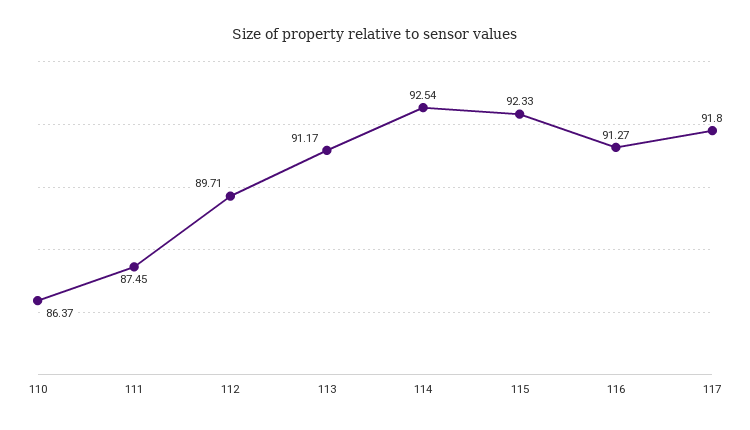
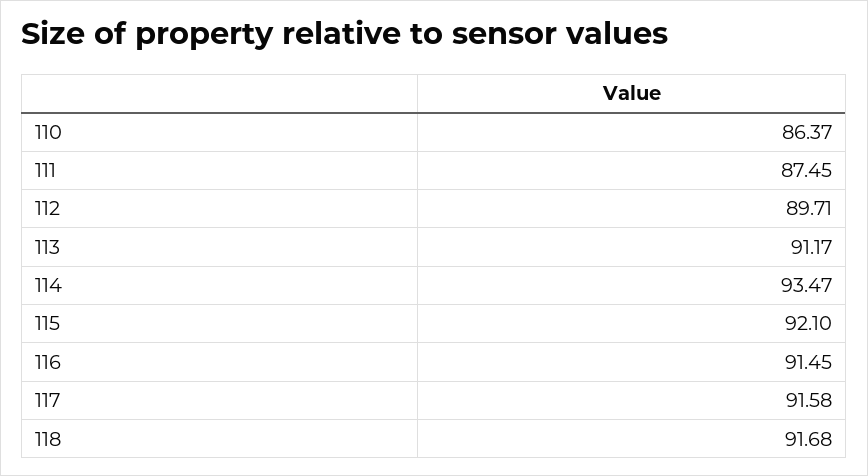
  {
    "110": 86.37,
    "111": 87.45,
    "112": 89.71,
    "113": 91.17,
-   "114": 92.54,
+   "114": 93.47,
-   "115": 92.33,
+   "115": 92.1,
-   "116": 91.27,
+   "116": 91.45,
-   "117": 91.8
+   "117": 91.58,
+   "118": 91.68
  }

